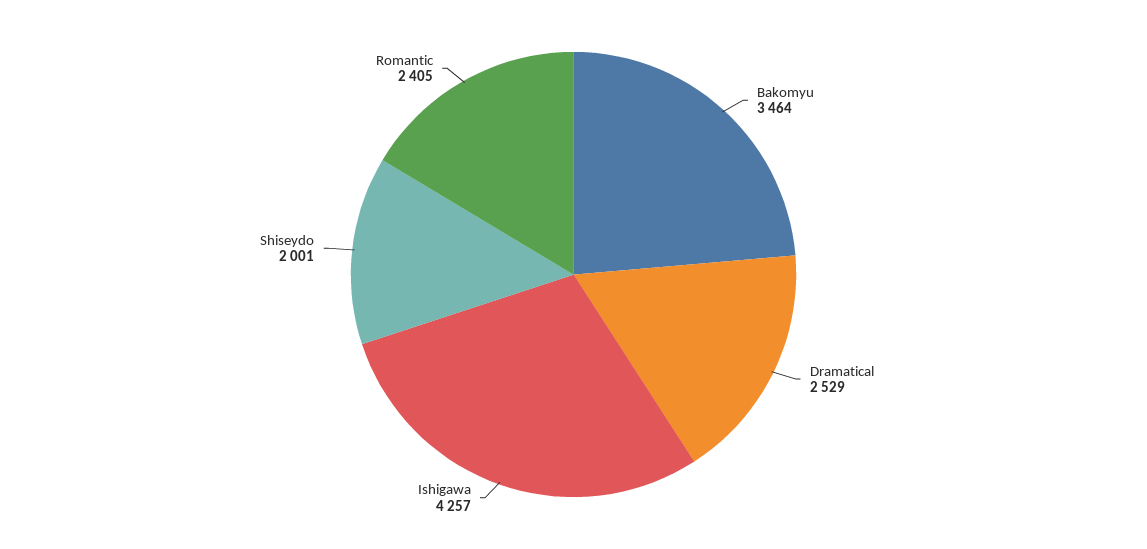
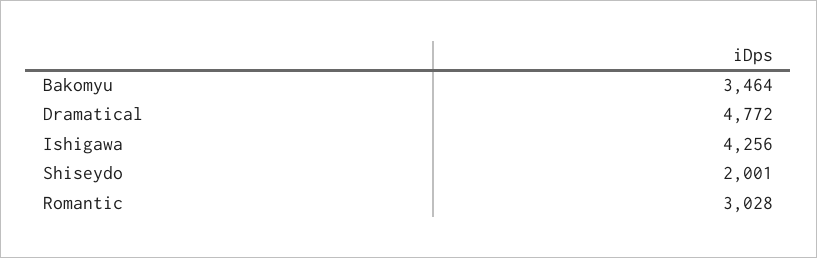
  {
    "Bakomyu": 3464,
-   "Dramatical": 2529,
+   "Dramatical": 4772,
-   "Ishigawa": 4257,
+   "Ishigawa": 4256,
    "Shiseydo": 2001,
-   "Romantic": 2405
+   "Romantic": 3028
  }

